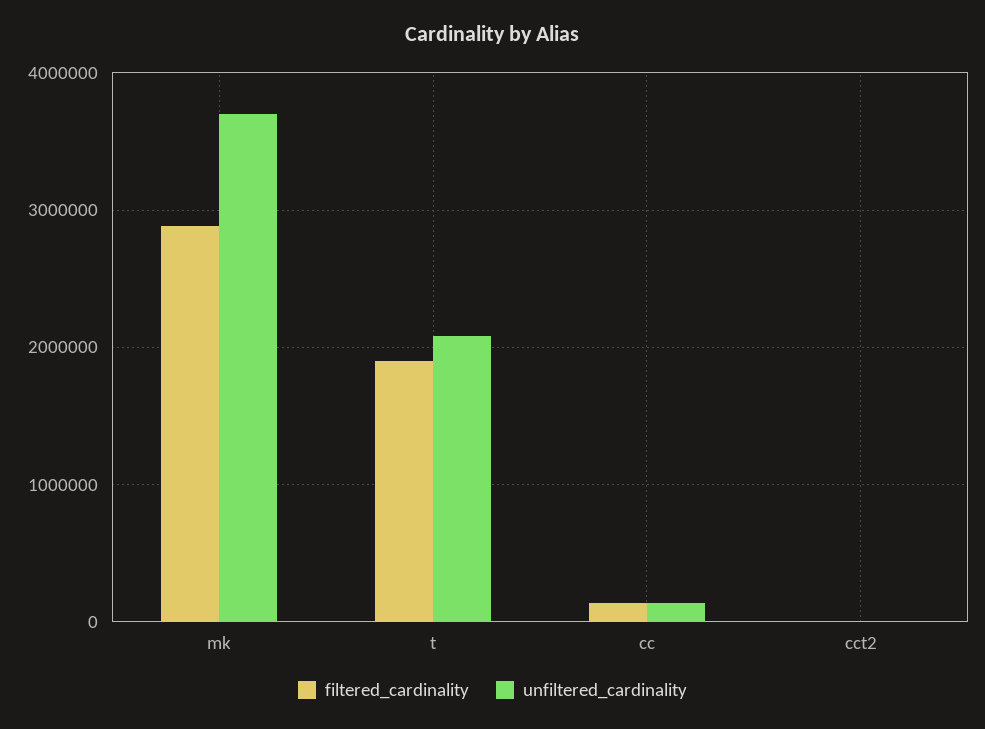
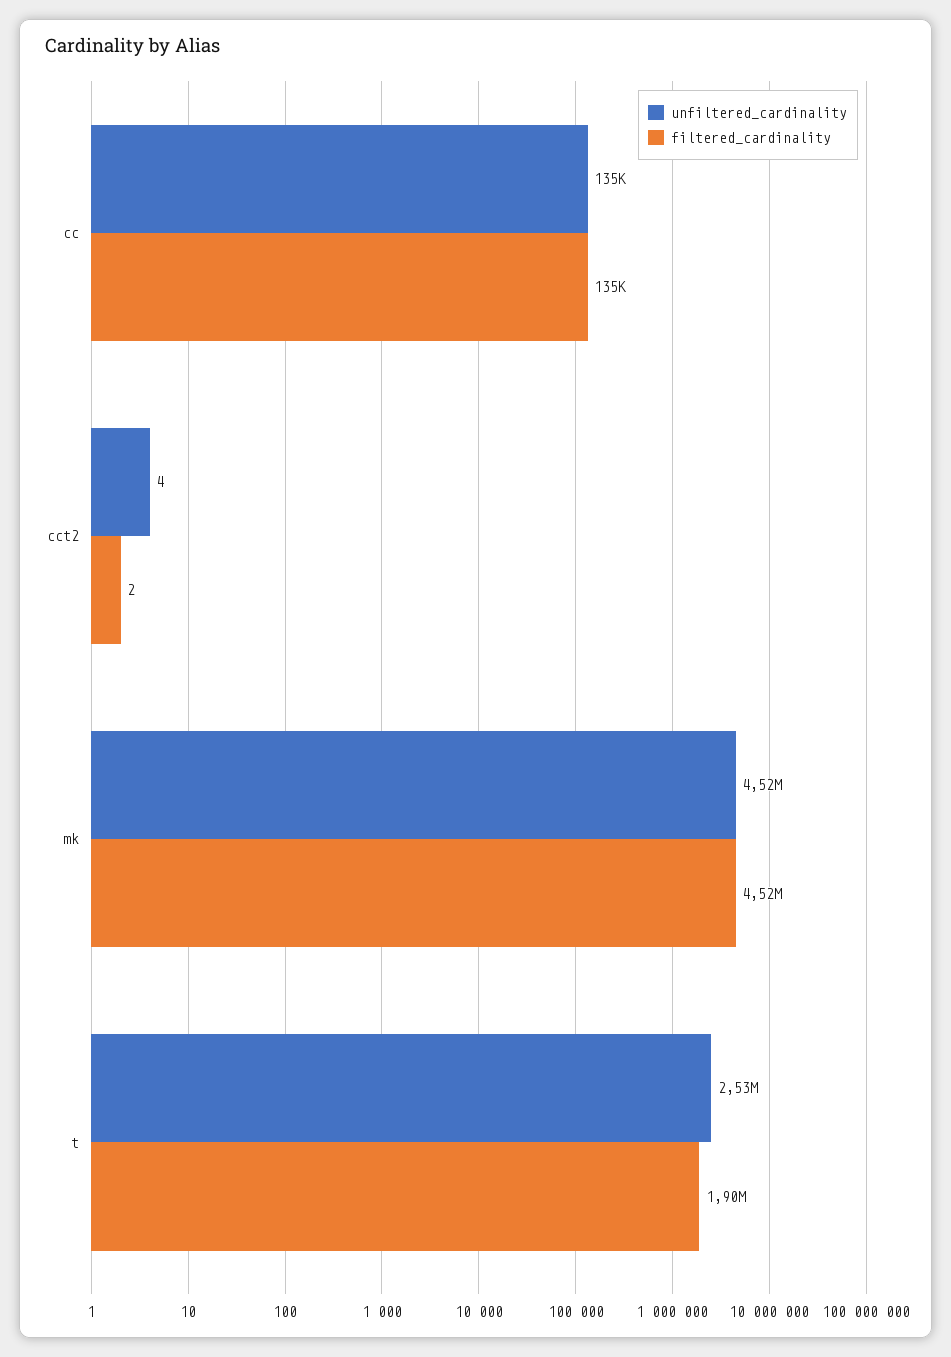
  {
    "filtered_cardinality": {
-     "mk": 2900000,
+     "mk": 4520000,
      "t": 1900000,
      "cc": 135000,
      "cct2": 2
    },
    "unfiltered_cardinality": {
-     "mk": 3700000,
+     "mk": 4520000,
-     "t": 2100000,
+     "t": 2530000,
      "cc": 135000,
      "cct2": 4
    }
  }

